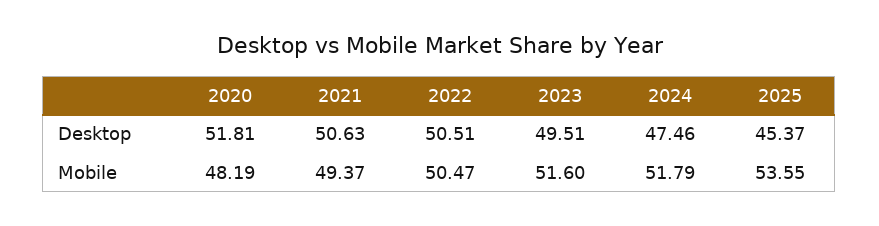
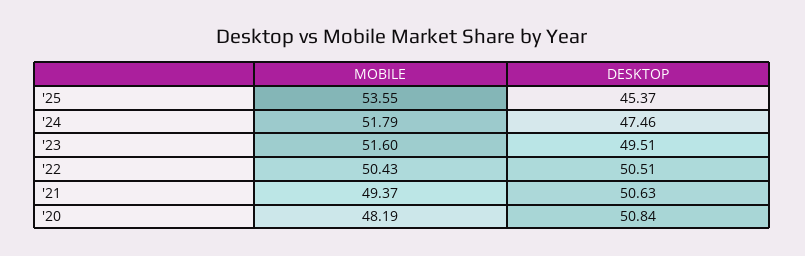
  {
    "2020": {
-     "Desktop": 51.81,
+     "Desktop": 50.84,
      "Mobile": 48.19
    },
    "2021": {
      "Desktop": 50.63,
      "Mobile": 49.37
    },
    "2022": {
      "Desktop": 50.51,
-     "Mobile": 50.47
+     "Mobile": 50.43
    },
    "2023": {
      "Desktop": 49.51,
      "Mobile": 51.6
    },
    "2024": {
      "Desktop": 47.46,
      "Mobile": 51.79
    },
    "2025": {
      "Desktop": 45.37,
      "Mobile": 53.55
    }
  }

